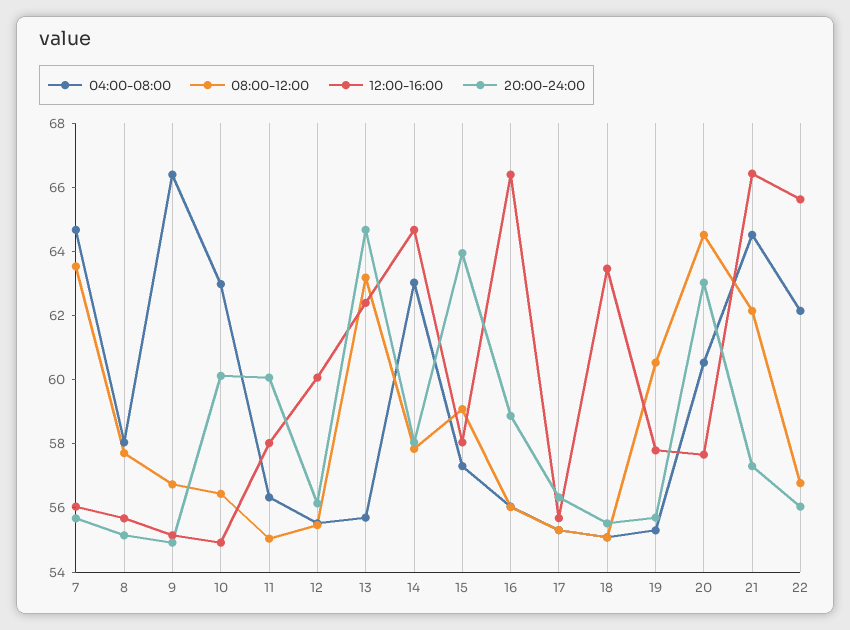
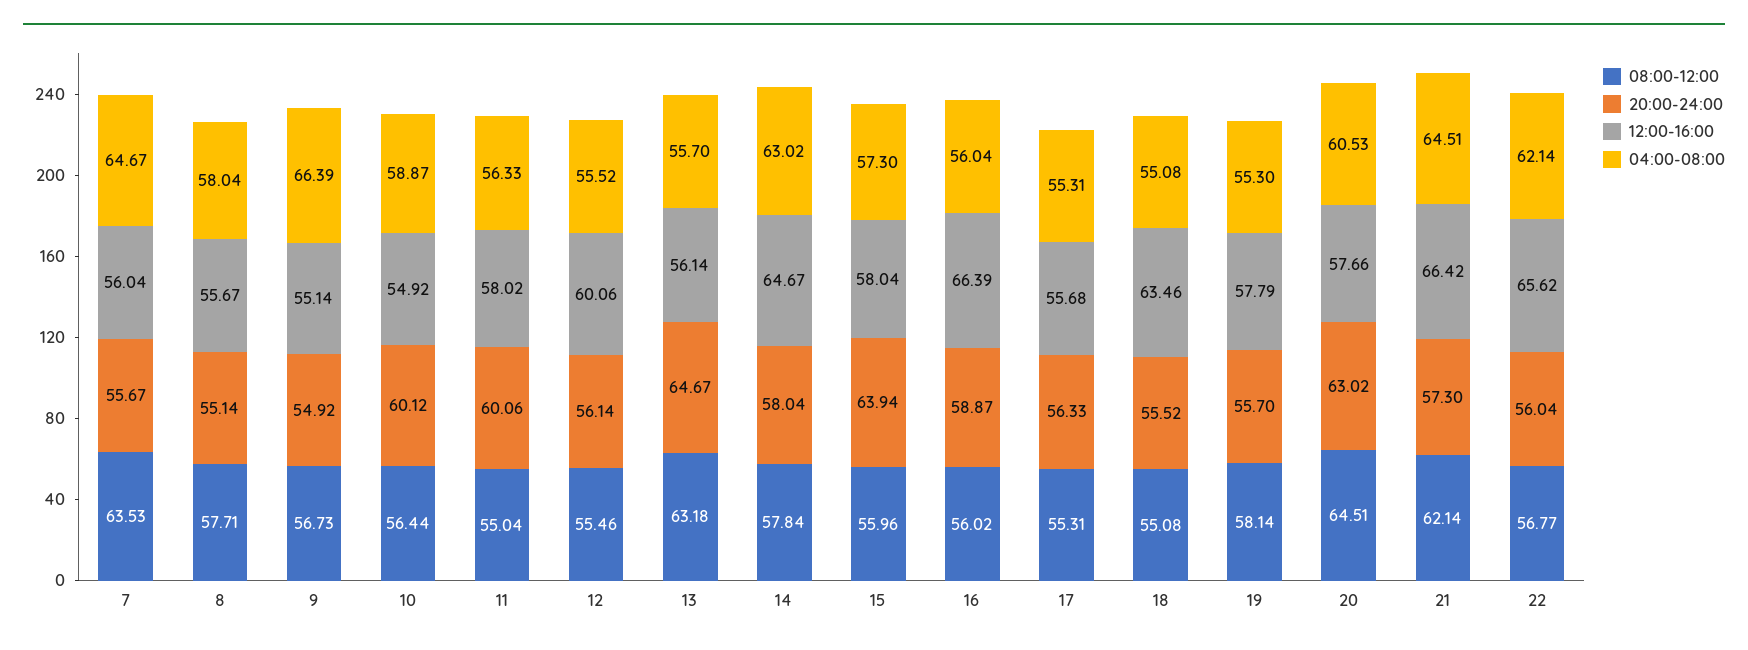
  {
    "04:00-08:00": {
      "7": 64.67,
      "8": 58.04,
      "9": 66.39,
-     "10": 63,
+     "10": 58.87,
      "11": 56.33,
      "12": 55.52,
      "13": 55.7,
      "14": 63.02,
      "15": 57.3,
      "16": 56.04,
      "17": 55.31,
      "18": 55.08,
      "19": 55.3,
      "20": 60.53,
      "21": 64.51,
      "22": 62.14
    },
    "08:00-12:00": {
      "7": 63.53,
      "8": 57.71,
      "9": 56.73,
      "10": 56.44,
      "11": 55.04,
      "12": 55.46,
      "13": 63.18,
      "14": 57.84,
-     "15": 59,
+     "15": 55.96,
      "16": 56.02,
      "17": 55.31,
      "18": 55.08,
-     "19": 60.5,
+     "19": 58.14,
      "20": 64.51,
      "21": 62.14,
      "22": 56.77
    },
    "12:00-16:00": {
      "7": 56.04,
      "8": 55.67,
      "9": 55.14,
      "10": 54.92,
      "11": 58.02,
      "12": 60.06,
-     "13": 62.5,
+     "13": 56.14,
      "14": 64.67,
      "15": 58.04,
      "16": 66.39,
      "17": 55.68,
      "18": 63.46,
      "19": 57.79,
      "20": 57.66,
      "21": 66.42,
      "22": 65.62
    },
    "20:00-24:00": {
      "7": 55.67,
      "8": 55.14,
      "9": 54.92,
      "10": 60.12,
      "11": 60.06,
      "12": 56.14,
      "13": 64.67,
      "14": 58.04,
      "15": 63.94,
      "16": 58.87,
      "17": 56.33,
      "18": 55.52,
      "19": 55.7,
      "20": 63.02,
      "21": 57.3,
      "22": 56.04
    }
  }

